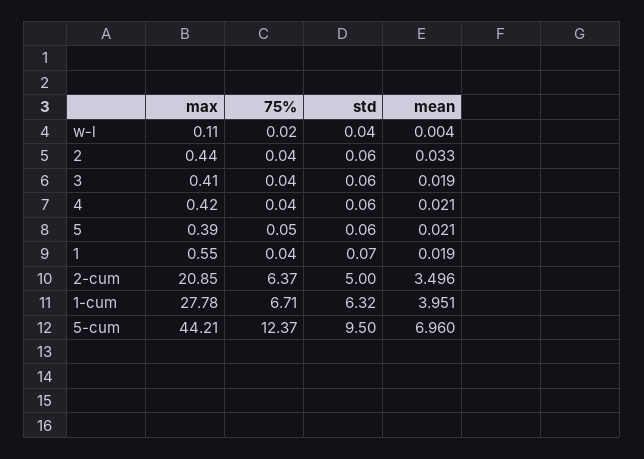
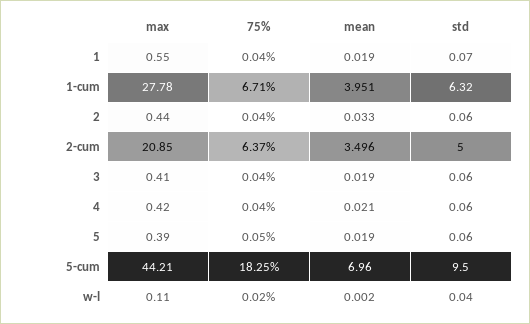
  {
    "max": {
      "w-l": 0.11,
      "2": 0.44,
      "3": 0.41,
      "4": 0.42,
      "5": 0.39,
      "1": 0.55,
      "2-cum": 20.85,
      "1-cum": 27.78,
      "5-cum": 44.21
    },
    "75%": {
      "w-l": 0.02,
      "2": 0.04,
      "3": 0.04,
      "4": 0.04,
      "5": 0.05,
      "1": 0.04,
      "2-cum": 6.37,
      "1-cum": 6.71,
-     "5-cum": 12.37
+     "5-cum": 18.25
    },
    "std": {
      "w-l": 0.04,
      "2": 0.06,
      "3": 0.06,
      "4": 0.06,
      "5": 0.06,
      "1": 0.07,
      "2-cum": 5,
      "1-cum": 6.32,
      "5-cum": 9.5
    },
    "mean": {
-     "w-l": 0.004,
+     "w-l": 0.002,
      "2": 0.033,
      "3": 0.019,
      "4": 0.021,
-     "5": 0.021,
+     "5": 0.019,
      "1": 0.019,
      "2-cum": 3.496,
      "1-cum": 3.951,
      "5-cum": 6.96
    }
  }

